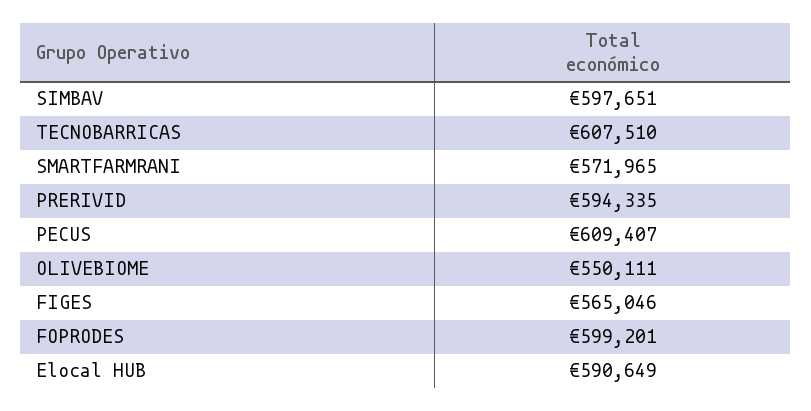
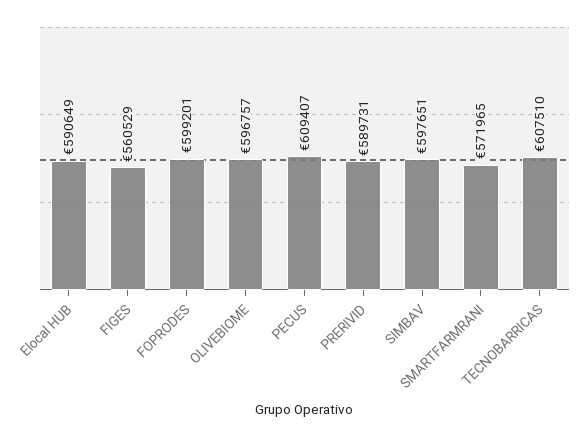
  {
    "SIMBAV": 597651,
    "TECNOBARRICAS": 607510,
    "SMARTFARMRANI": 571965,
-   "PRERIVID": 594335,
+   "PRERIVID": 589731,
    "PECUS": 609407,
-   "OLIVEBIOME": 550111,
+   "OLIVEBIOME": 596757,
-   "FIGES": 565046,
+   "FIGES": 560529,
    "FOPRODES": 599201,
    "Elocal HUB": 590649
  }

